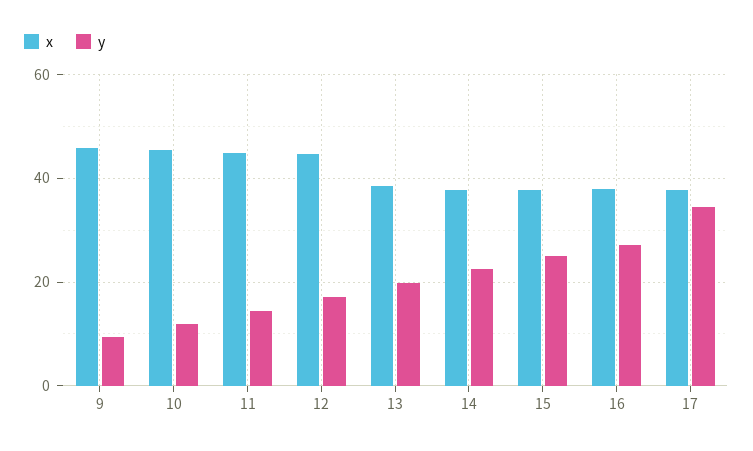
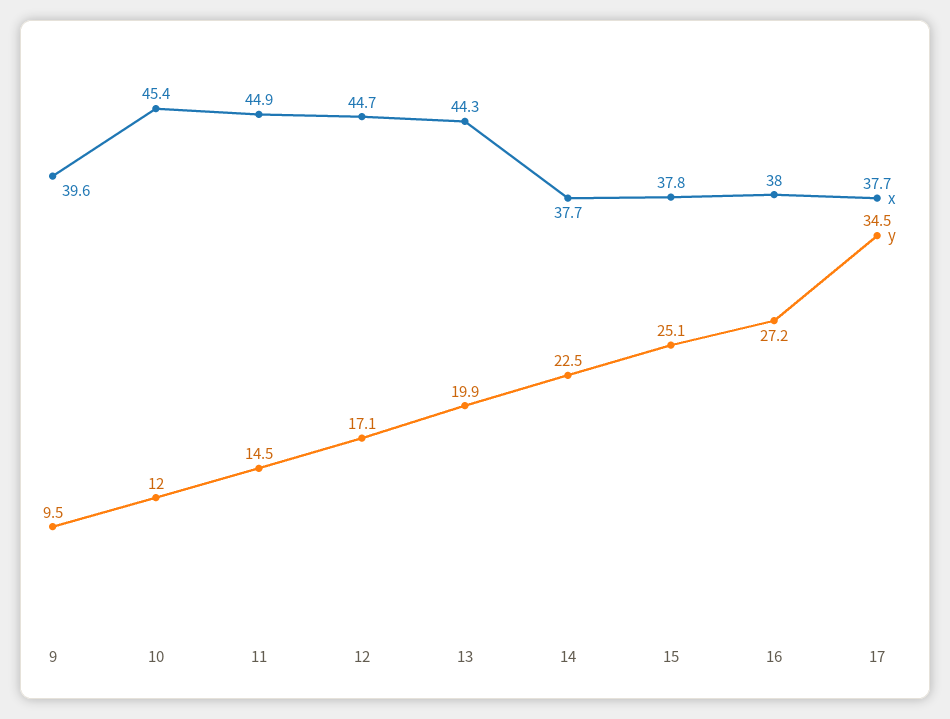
  {
    "x": {
-     "9": 46,
+     "9": 39.6,
      "10": 45.4,
      "11": 44.9,
      "12": 44.7,
-     "13": 38,
+     "13": 44.3,
      "14": 37.7,
      "15": 37.8,
      "16": 38,
      "17": 37.7
    },
    "y": {
      "9": 9.5,
      "10": 12,
      "11": 14.5,
      "12": 17.1,
      "13": 19.9,
      "14": 22.5,
      "15": 25.1,
      "16": 27.2,
      "17": 34.5
    }
  }

